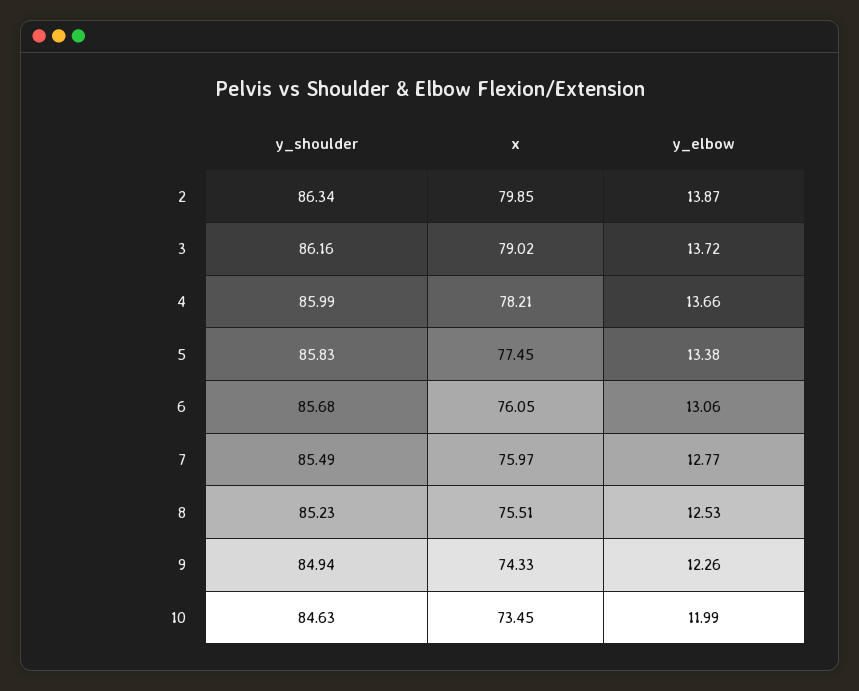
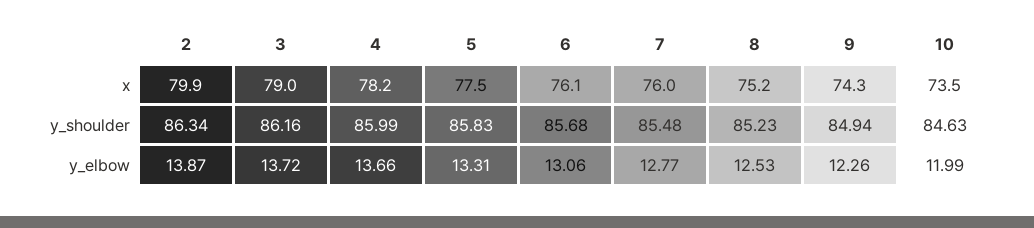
  {
    "y_shoulder": {
      "2": 86.34,
      "3": 86.16,
      "4": 85.99,
      "5": 85.83,
      "6": 85.68,
-     "7": 85.49,
+     "7": 85.48,
      "8": 85.23,
      "9": 84.94,
      "10": 84.63
    },
    "x": {
      "2": 79.85,
      "3": 79.02,
      "4": 78.21,
      "5": 77.45,
      "6": 76.05,
      "7": 75.97,
-     "8": 75.51,
+     "8": 75.2,
      "9": 74.33,
      "10": 73.45
    },
    "y_elbow": {
      "2": 13.87,
      "3": 13.72,
      "4": 13.66,
-     "5": 13.38,
+     "5": 13.31,
      "6": 13.06,
      "7": 12.77,
      "8": 12.53,
      "9": 12.26,
      "10": 11.99
    }
  }

